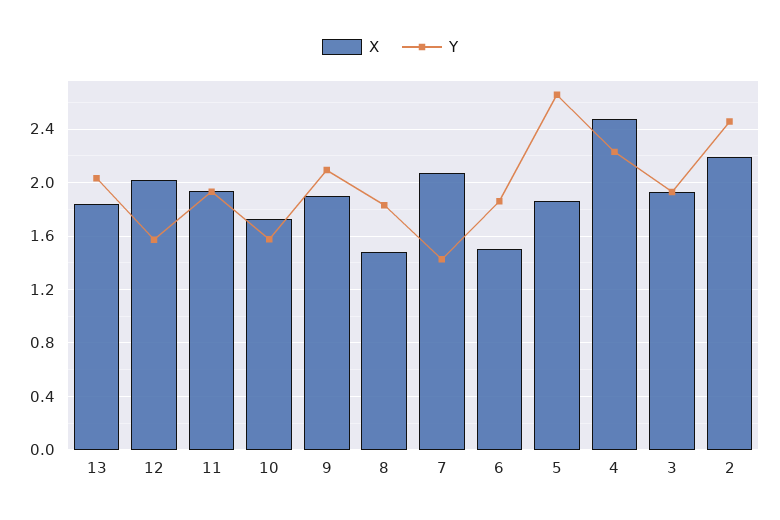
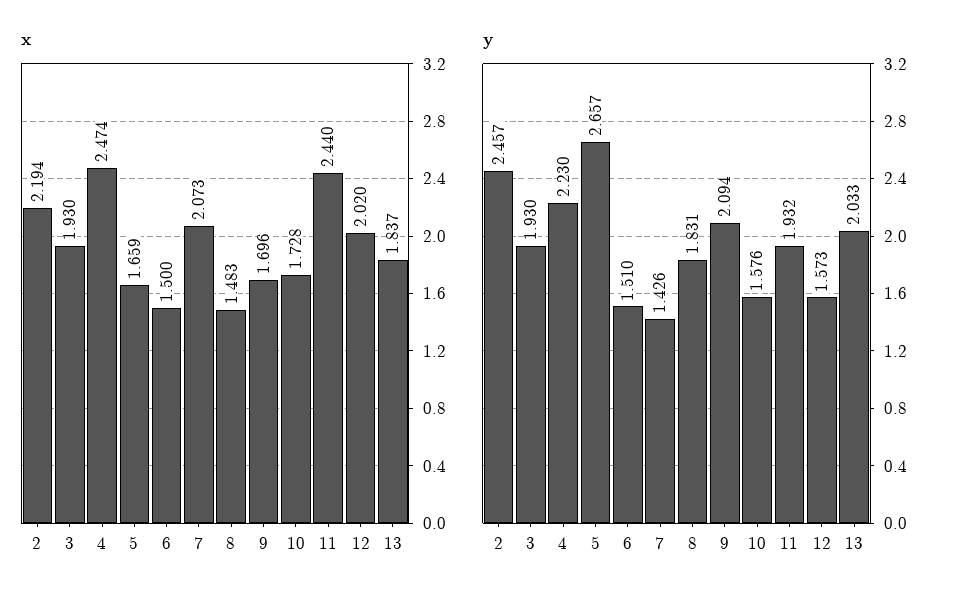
  {
    "X": {
      "13": 1.837,
      "12": 2.02,
-     "11": 1.95,
+     "11": 2.44,
      "10": 1.728,
-     "9": 1.9,
+     "9": 1.696,
      "8": 1.483,
      "7": 2.073,
      "6": 1.5,
-     "5": 1.85,
+     "5": 1.659,
      "4": 2.474,
      "3": 1.93,
      "2": 2.194
    },
    "Y": {
      "13": 2.033,
      "12": 1.573,
      "11": 1.932,
      "10": 1.576,
      "9": 2.094,
      "8": 1.831,
      "7": 1.426,
-     "6": 1.85,
+     "6": 1.51,
      "5": 2.657,
      "4": 2.23,
      "3": 1.93,
      "2": 2.457
    }
  }

